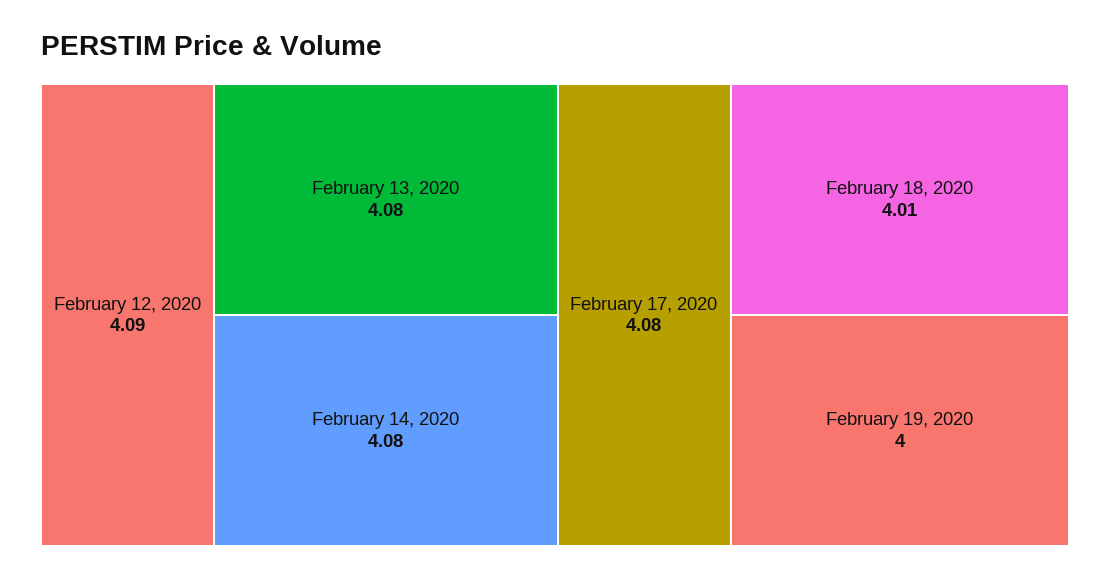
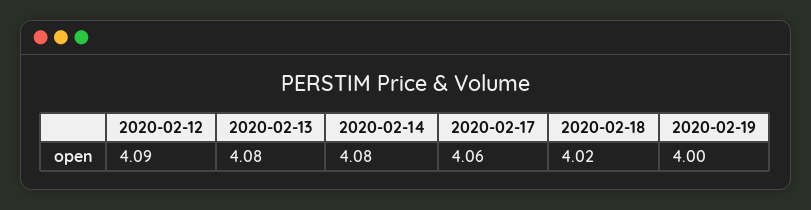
  {
    "February 12, 2020": 4.09,
    "February 13, 2020": 4.08,
    "February 14, 2020": 4.08,
-   "February 17, 2020": 4.08,
+   "February 17, 2020": 4.06,
-   "February 18, 2020": 4.01,
+   "February 18, 2020": 4.02,
    "February 19, 2020": 4
  }

